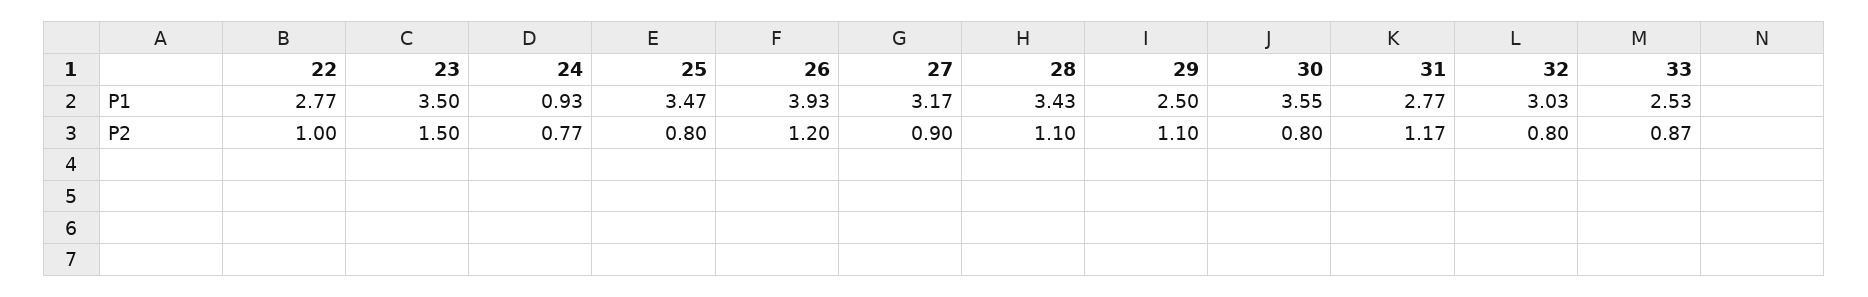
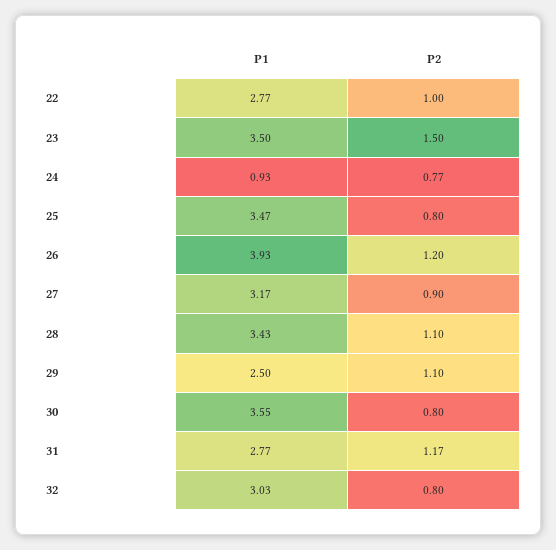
  {
    "22": {
      "P1": 2.77,
      "P2": 1
    },
    "23": {
      "P1": 3.5,
      "P2": 1.5
    },
    "24": {
      "P1": 0.93,
      "P2": 0.77
    },
    "25": {
      "P1": 3.47,
      "P2": 0.8
    },
    "26": {
      "P1": 3.93,
      "P2": 1.2
    },
    "27": {
      "P1": 3.17,
      "P2": 0.9
    },
    "28": {
      "P1": 3.43,
      "P2": 1.1
    },
    "29": {
      "P1": 2.5,
      "P2": 1.1
    },
    "30": {
      "P1": 3.55,
      "P2": 0.8
    },
    "31": {
      "P1": 2.77,
      "P2": 1.17
    },
    "32": {
      "P1": 3.03,
      "P2": 0.8
-   },
+   }
-   "33": {
-     "P1": 2.53,
-     "P2": 0.87
-   }
  }

